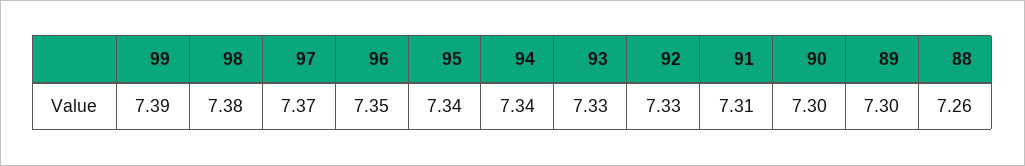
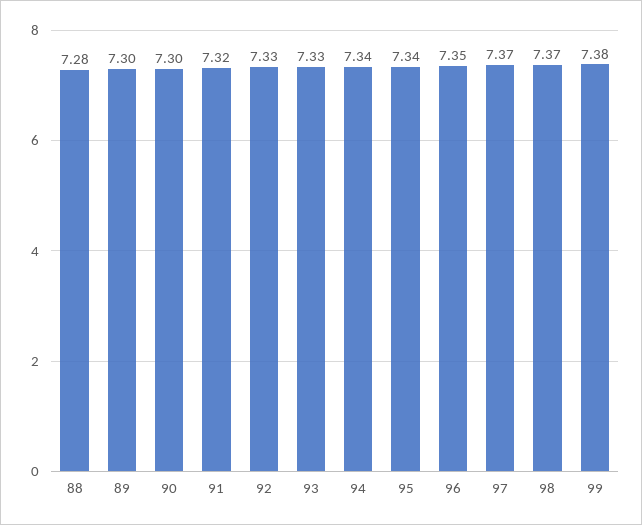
  {
-   "99": 7.39,
+   "99": 7.38,
-   "98": 7.38,
+   "98": 7.37,
    "97": 7.37,
    "96": 7.35,
    "95": 7.34,
    "94": 7.34,
    "93": 7.33,
    "92": 7.33,
-   "91": 7.31,
+   "91": 7.32,
    "90": 7.3,
    "89": 7.3,
-   "88": 7.26
+   "88": 7.28
  }

